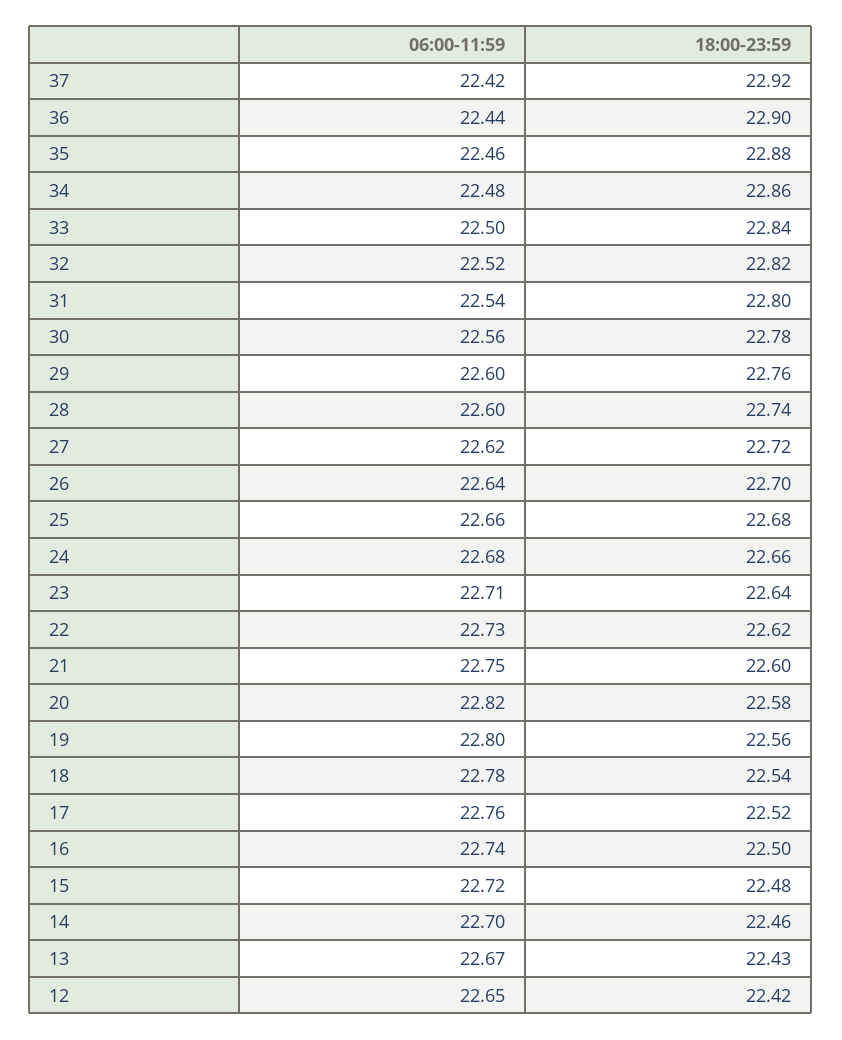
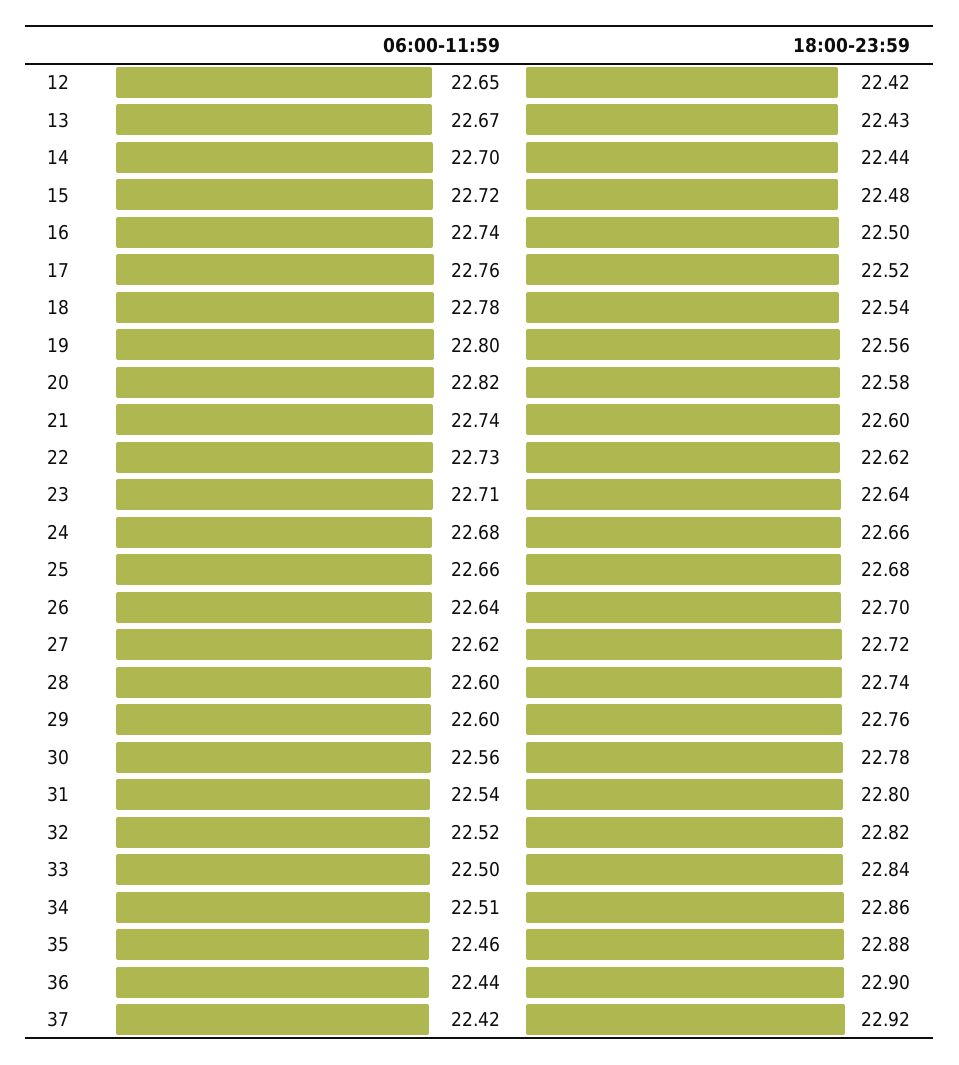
  {
    "06:00-11:59": {
      "37": 22.42,
      "36": 22.44,
      "35": 22.46,
-     "34": 22.48,
+     "34": 22.51,
      "33": 22.5,
      "32": 22.52,
      "31": 22.54,
      "30": 22.56,
      "29": 22.6,
      "28": 22.6,
      "27": 22.62,
      "26": 22.64,
      "25": 22.66,
      "24": 22.68,
      "23": 22.71,
      "22": 22.73,
-     "21": 22.75,
+     "21": 22.74,
      "20": 22.82,
      "19": 22.8,
      "18": 22.78,
      "17": 22.76,
      "16": 22.74,
      "15": 22.72,
      "14": 22.7,
      "13": 22.67,
      "12": 22.65
    },
    "18:00-23:59": {
      "37": 22.92,
      "36": 22.9,
      "35": 22.88,
      "34": 22.86,
      "33": 22.84,
      "32": 22.82,
      "31": 22.8,
      "30": 22.78,
      "29": 22.76,
      "28": 22.74,
      "27": 22.72,
      "26": 22.7,
      "25": 22.68,
      "24": 22.66,
      "23": 22.64,
      "22": 22.62,
      "21": 22.6,
      "20": 22.58,
      "19": 22.56,
      "18": 22.54,
      "17": 22.52,
      "16": 22.5,
      "15": 22.48,
-     "14": 22.46,
+     "14": 22.44,
      "13": 22.43,
      "12": 22.42
    }
  }

